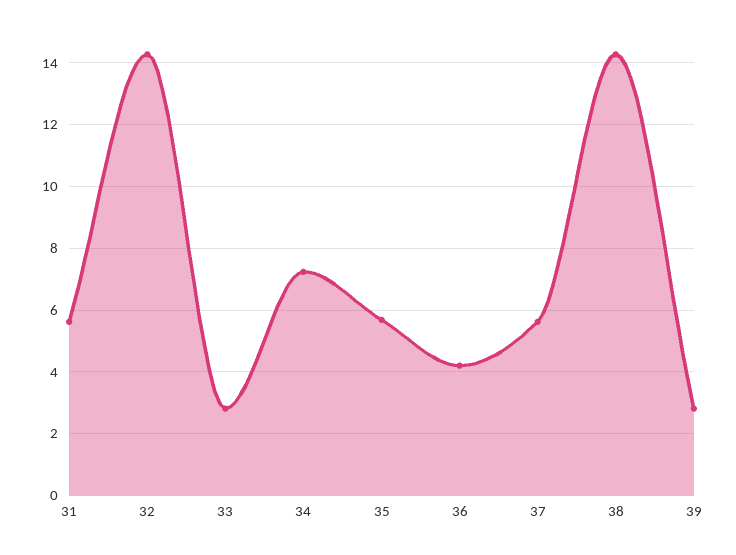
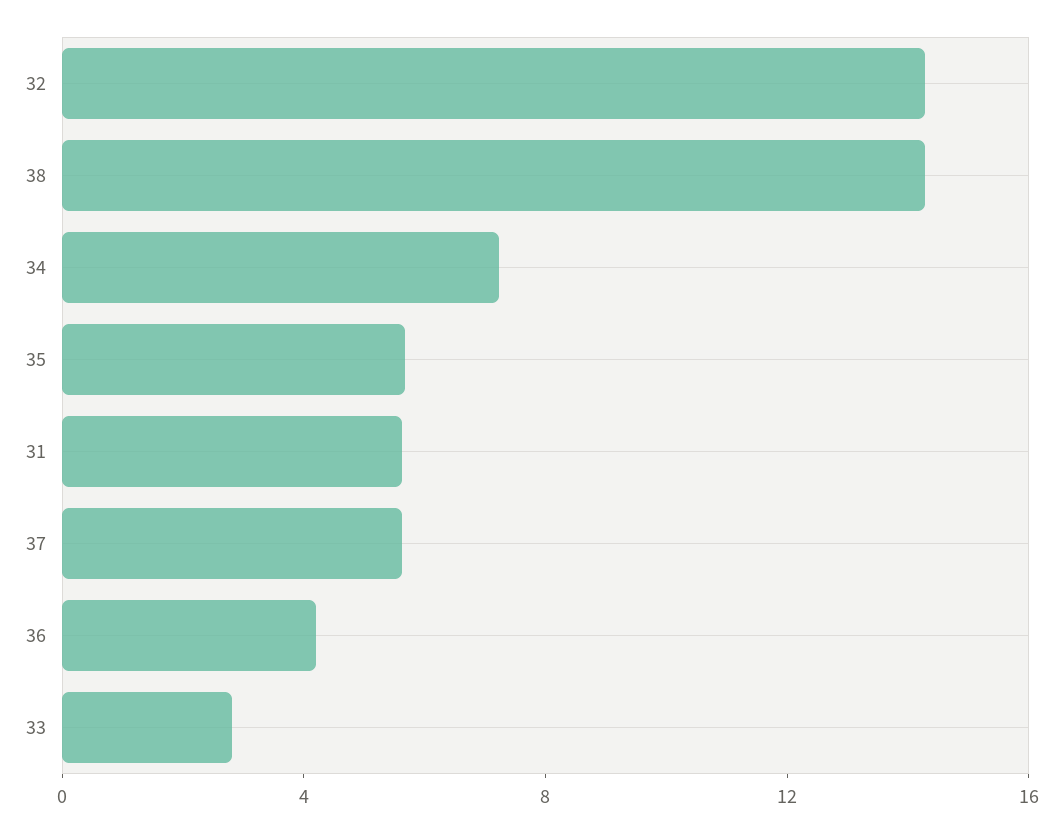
  {
    "31": 5.6,
    "32": 14.2,
    "33": 2.8,
    "34": 7.2,
    "35": 5.6,
    "36": 4.2,
    "37": 5.6,
-   "38": 14.2,
+   "38": 14.2
-   "39": 2.8
  }

